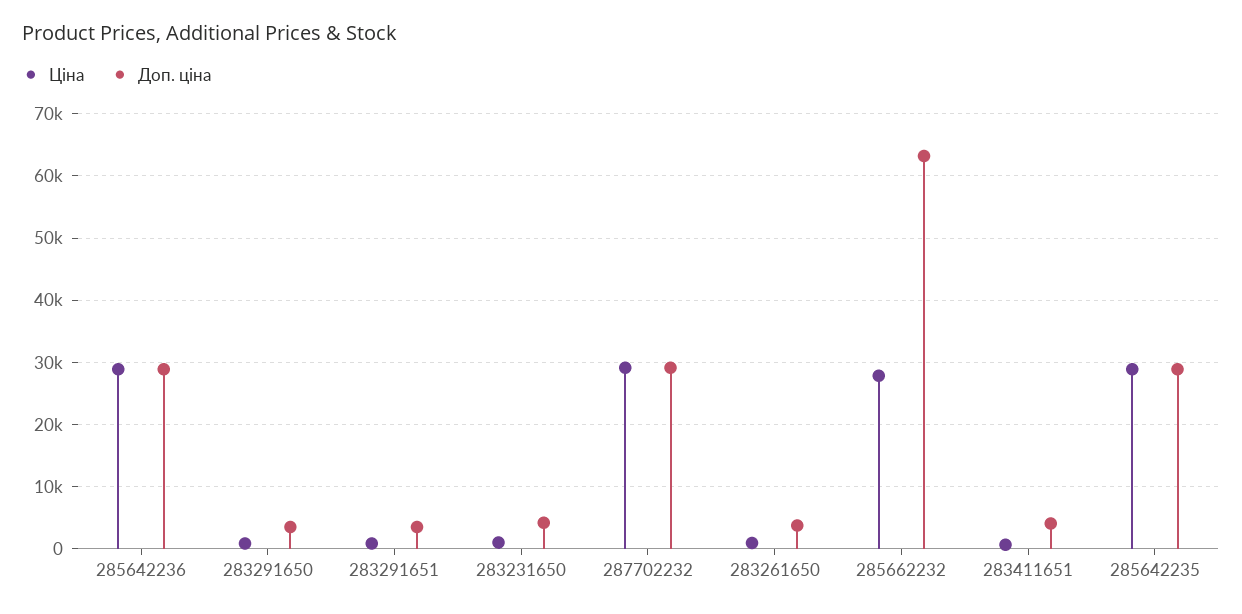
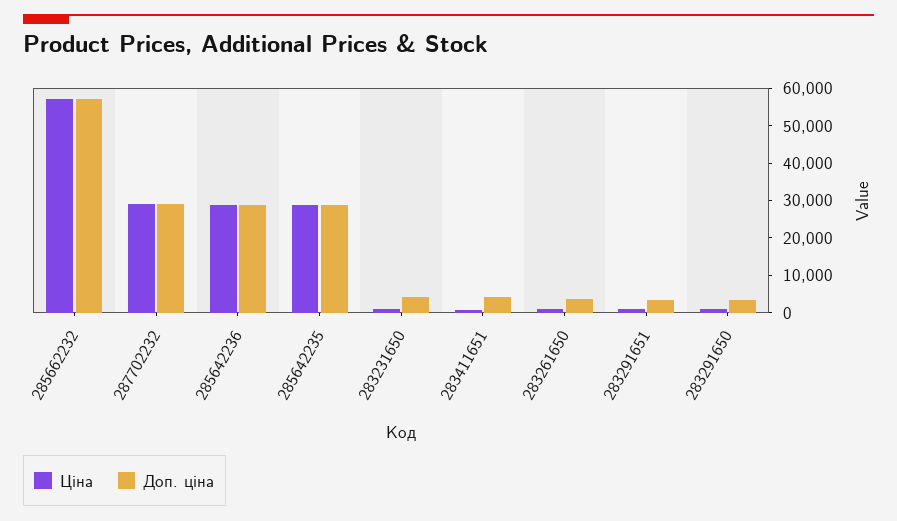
  {
    "Ціна": {
      "285642236": 29000,
      "283291650": 1000,
      "283291651": 1000,
      "283231650": 1000,
      "287702232": 29000,
      "283261650": 1000,
-     "285662232": 28000,
+     "285662232": 57500,
      "283411651": 1000,
      "285642235": 29000
    },
    "Доп. ціна": {
      "285642236": 29000,
      "283291650": 4000,
      "283291651": 4000,
      "283231650": 4000,
      "287702232": 29000,
      "283261650": 4000,
-     "285662232": 63000,
+     "285662232": 57500,
      "283411651": 4000,
      "285642235": 29000
    }
  }

